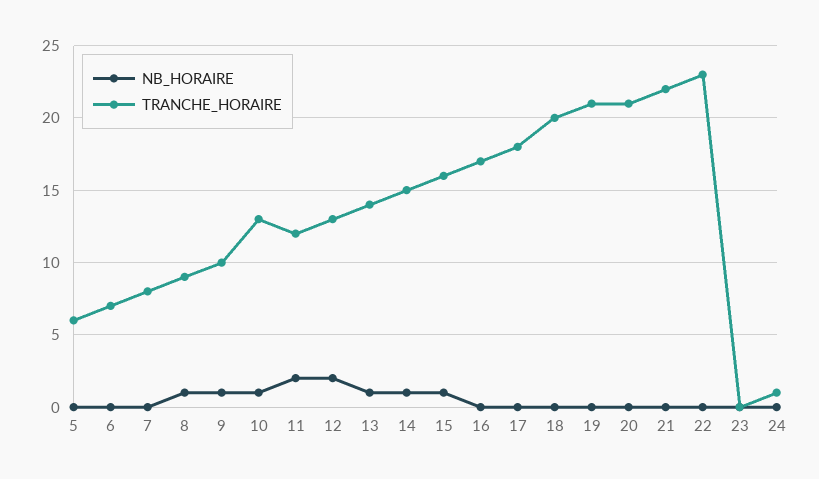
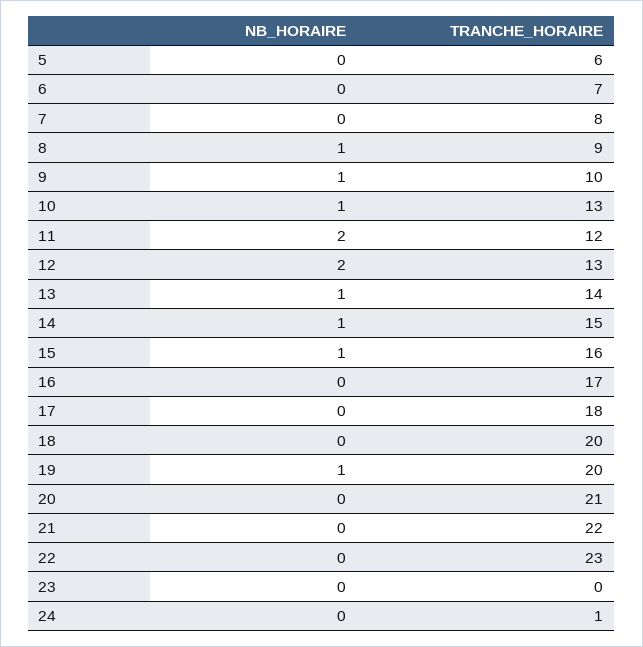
  {
    "NB_HORAIRE": {
      "5": 0,
      "6": 0,
      "7": 0,
      "8": 1,
      "9": 1,
      "10": 1,
      "11": 2,
      "12": 2,
      "13": 1,
      "14": 1,
      "15": 1,
      "16": 0,
      "17": 0,
      "18": 0,
-     "19": 0,
+     "19": 1,
      "20": 0,
      "21": 0,
      "22": 0,
      "23": 0,
      "24": 0
    },
    "TRANCHE_HORAIRE": {
      "5": 6,
      "6": 7,
      "7": 8,
      "8": 9,
      "9": 10,
      "10": 13,
      "11": 12,
      "12": 13,
      "13": 14,
      "14": 15,
      "15": 16,
      "16": 17,
      "17": 18,
      "18": 20,
-     "19": 21,
+     "19": 20,
      "20": 21,
      "21": 22,
      "22": 23,
      "23": 0,
      "24": 1
    }
  }

